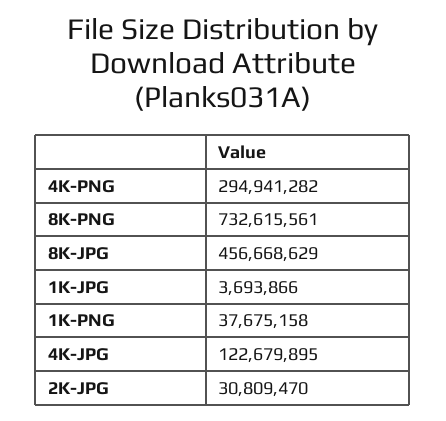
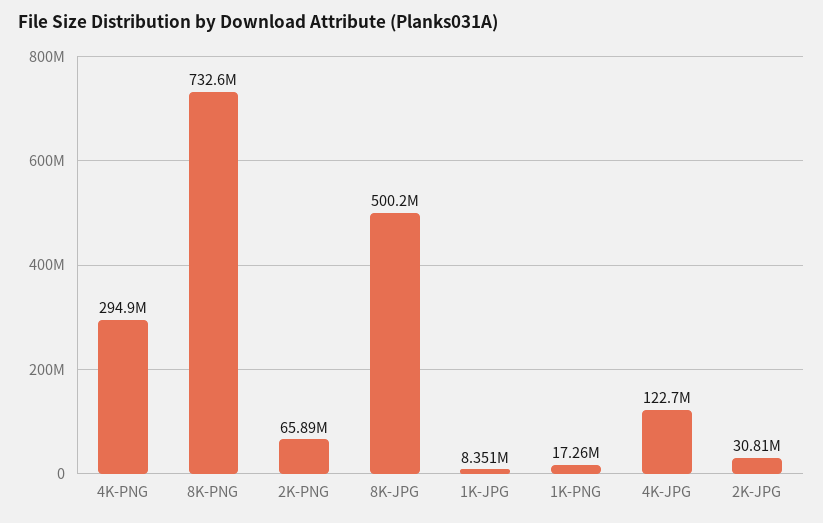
  {
    "4K-PNG": 294941282,
    "8K-PNG": 732615561,
-   "8K-JPG": 456668629,
+   "8K-JPG": 500200000,
-   "1K-JPG": 3693866,
+   "1K-JPG": 8351000,
-   "1K-PNG": 37675158,
+   "1K-PNG": 17260000,
    "4K-JPG": 122679895,
-   "2K-JPG": 30809470
+   "2K-JPG": 30809470,
+   "2K-PNG": 65890000
  }

